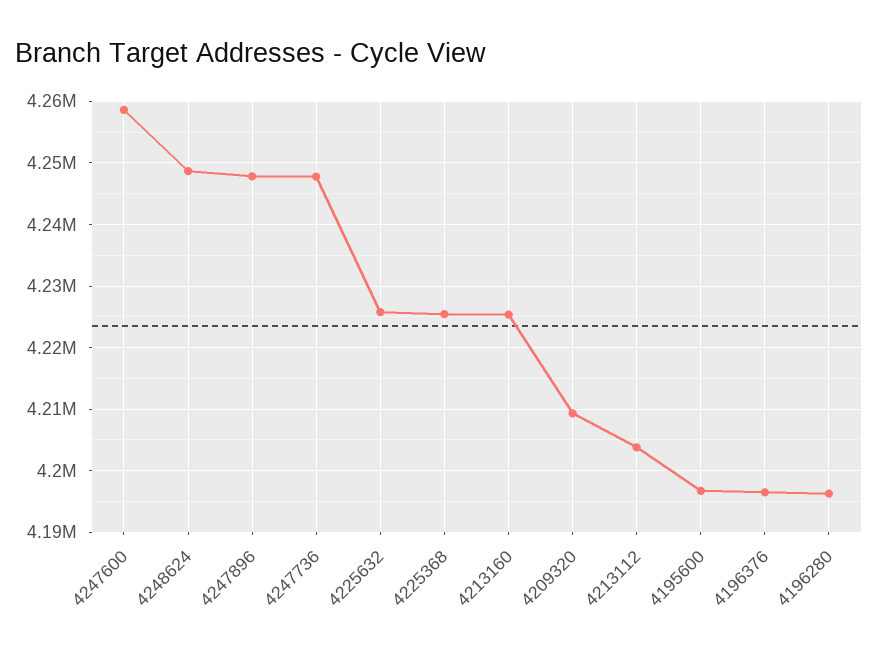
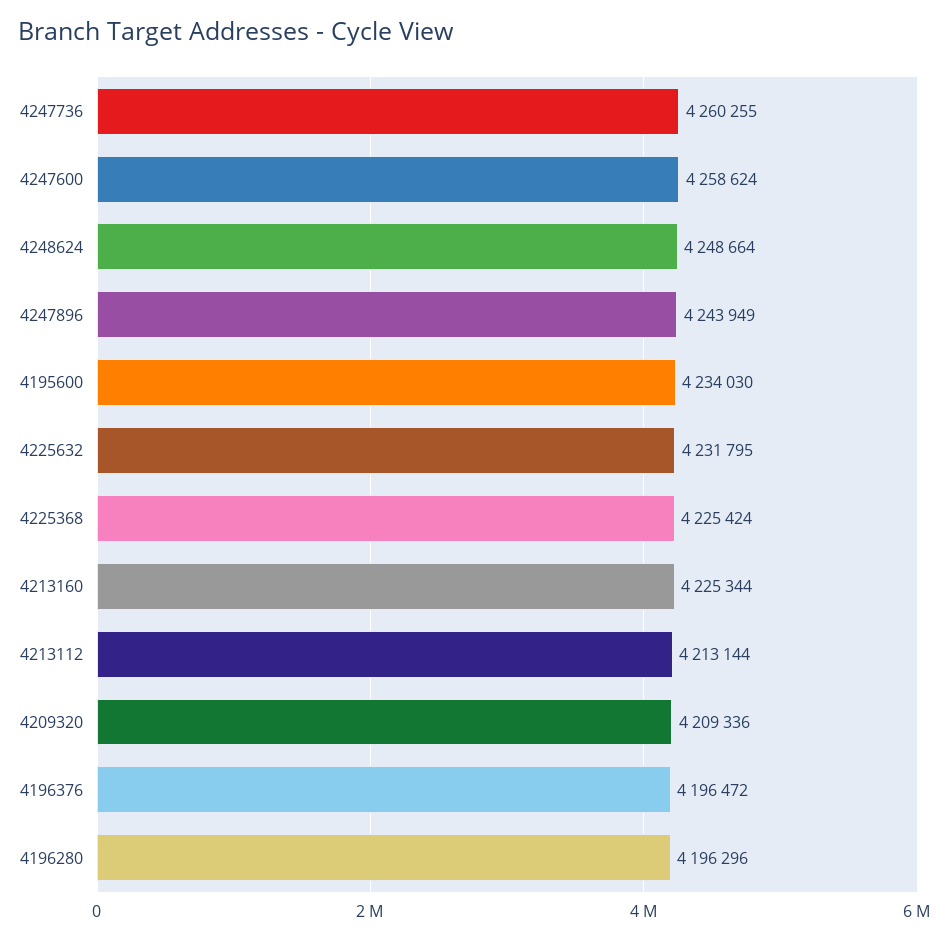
  {
    "4247600": 4258624,
    "4248624": 4248664,
-   "4247896": 4248000,
+   "4247896": 4243949,
-   "4247736": 4248000,
+   "4247736": 4260255,
-   "4225632": 4226000,
+   "4225632": 4231795,
    "4225368": 4225424,
    "4213160": 4225344,
    "4209320": 4209336,
-   "4213112": 4204000,
+   "4213112": 4213144,
-   "4195600": 4197000,
+   "4195600": 4234030,
    "4196376": 4196472,
    "4196280": 4196296
  }

